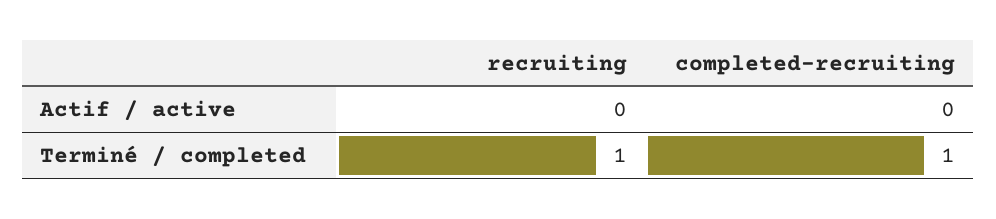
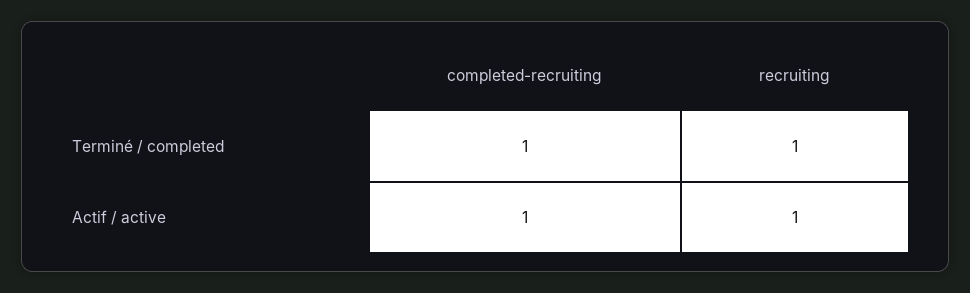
  {
    "recruiting": {
-     "Actif / active": 0,
+     "Actif / active": 1,
      "Terminé / completed": 1
    },
    "completed-recruiting": {
-     "Actif / active": 0,
+     "Actif / active": 1,
      "Terminé / completed": 1
    }
  }

